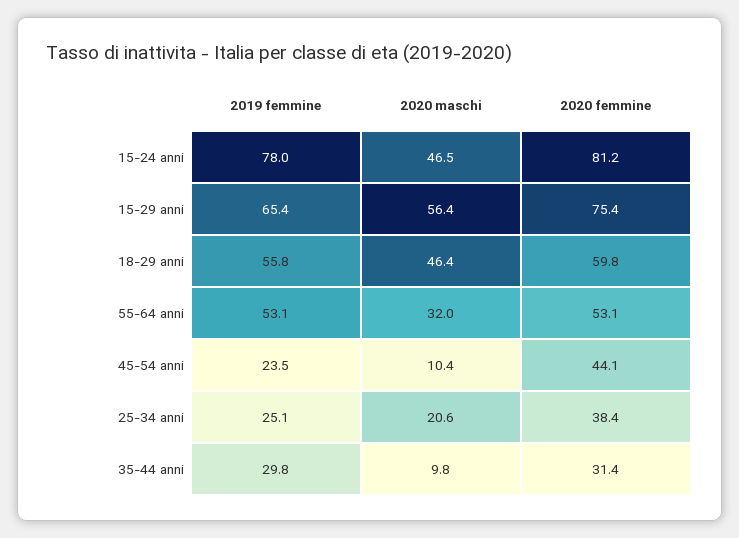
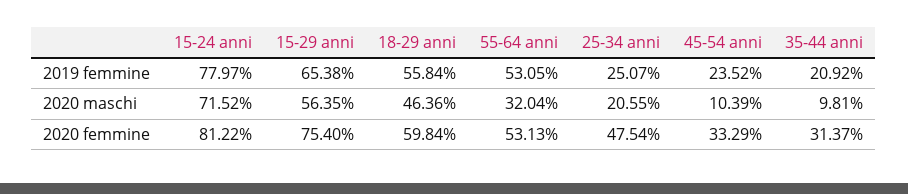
  {
    "2019 femmine": {
      "15-24 anni": 77.97,
      "15-29 anni": 65.38,
      "18-29 anni": 55.84,
      "55-64 anni": 53.05,
      "45-54 anni": 23.52,
      "25-34 anni": 25.07,
-     "35-44 anni": 29.8
+     "35-44 anni": 20.92
    },
    "2020 maschi": {
-     "15-24 anni": 46.5,
+     "15-24 anni": 71.52,
      "15-29 anni": 56.35,
      "18-29 anni": 46.36,
      "55-64 anni": 32.04,
      "45-54 anni": 10.39,
      "25-34 anni": 20.55,
      "35-44 anni": 9.81
    },
    "2020 femmine": {
      "15-24 anni": 81.22,
      "15-29 anni": 75.4,
      "18-29 anni": 59.84,
      "55-64 anni": 53.13,
-     "45-54 anni": 44.1,
+     "45-54 anni": 33.29,
-     "25-34 anni": 38.4,
+     "25-34 anni": 47.54,
      "35-44 anni": 31.37
    }
  }

